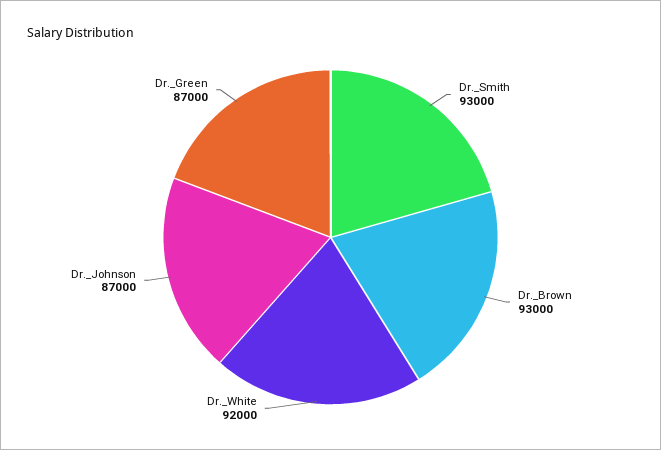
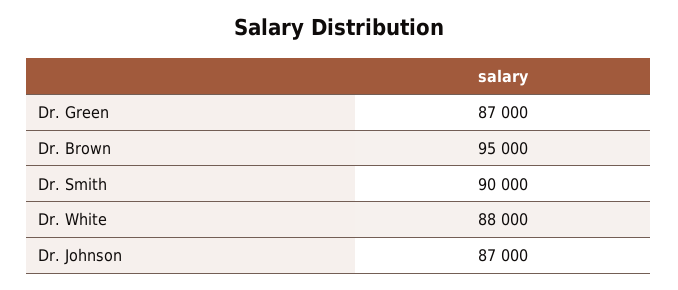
  {
-   "Dr._Smith": 93000,
+   "Dr._Smith": 90000,
-   "Dr._Brown": 93000,
+   "Dr._Brown": 95000,
-   "Dr._White": 92000,
+   "Dr._White": 88000,
    "Dr._Johnson": 87000,
    "Dr._Green": 87000
  }

